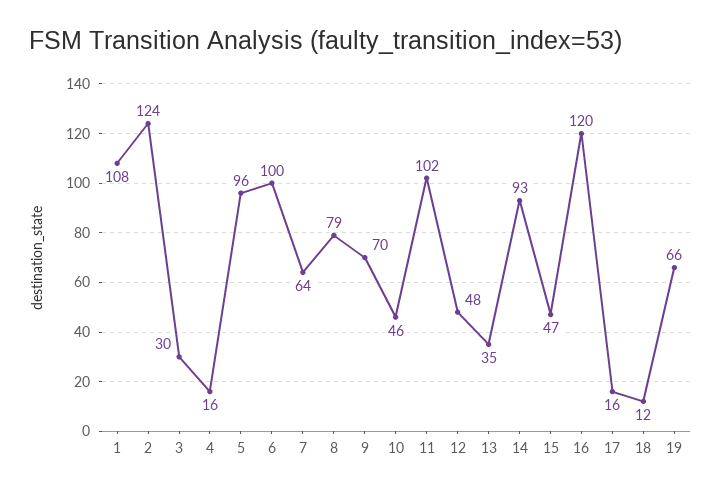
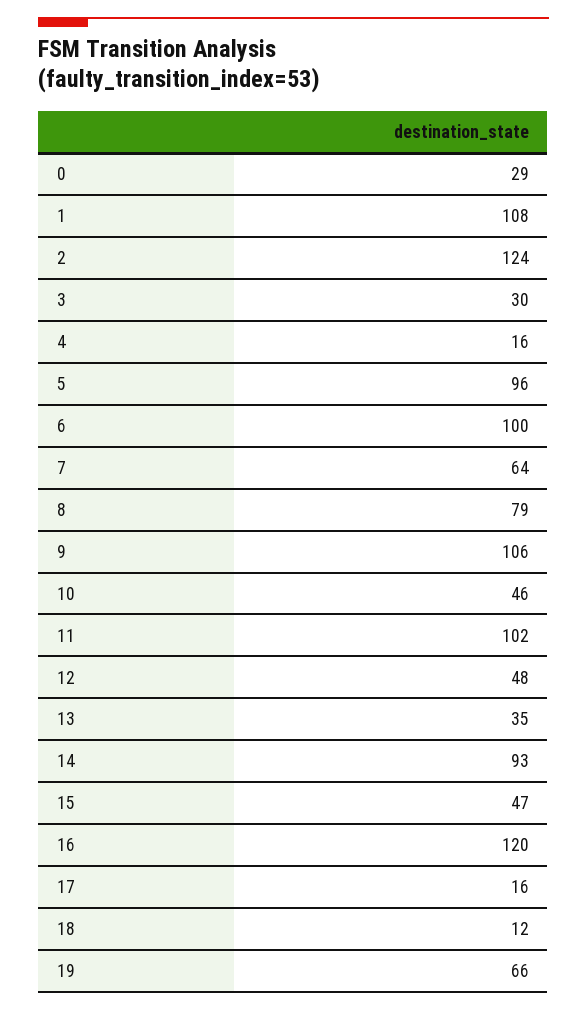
  {
    "1": 108,
    "2": 124,
    "3": 30,
    "4": 16,
    "5": 96,
    "6": 100,
    "7": 64,
    "8": 79,
-   "9": 70,
+   "9": 106,
    "10": 46,
    "11": 102,
    "12": 48,
    "13": 35,
    "14": 93,
    "15": 47,
    "16": 120,
    "17": 16,
    "18": 12,
-   "19": 66
+   "19": 66,
+   "0": 29
  }

